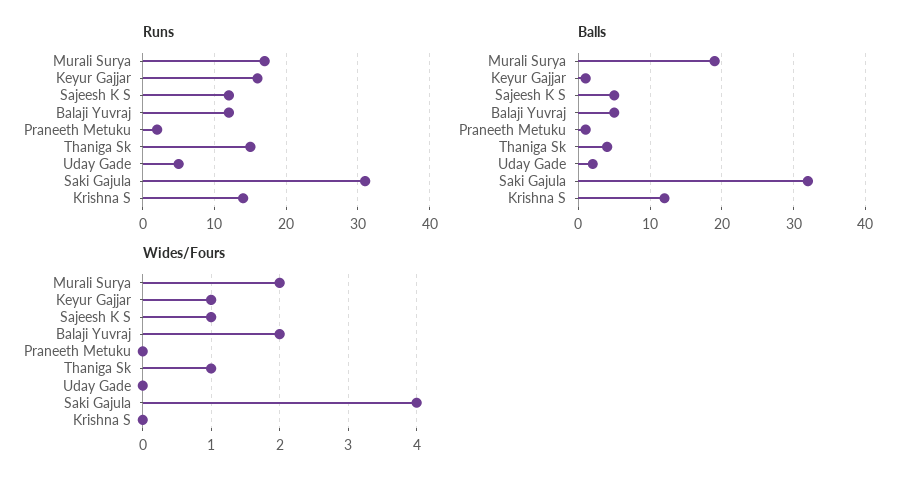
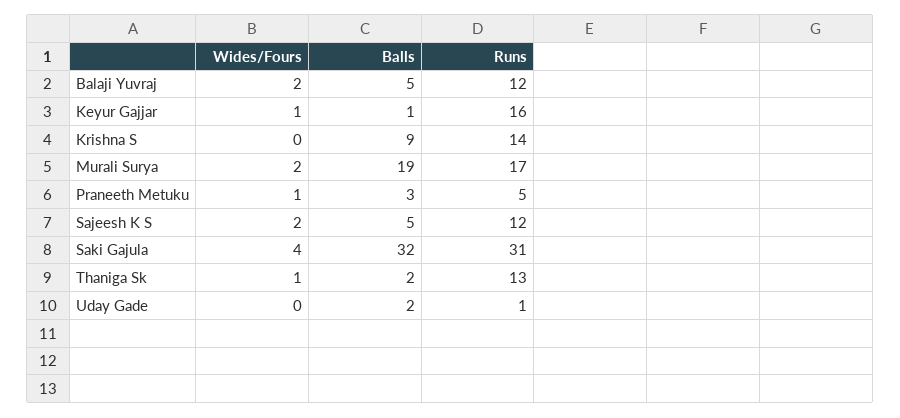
  {
    "Runs": {
      "Murali Surya": 17,
      "Keyur Gajjar": 16,
      "Sajeesh K S": 12,
      "Balaji Yuvraj": 12,
-     "Praneeth Metuku": 2,
+     "Praneeth Metuku": 5,
-     "Thaniga Sk": 15,
+     "Thaniga Sk": 13,
-     "Uday Gade": 5,
+     "Uday Gade": 1,
      "Saki Gajula": 31,
      "Krishna S": 14
    },
    "Balls": {
      "Murali Surya": 19,
      "Keyur Gajjar": 1,
      "Sajeesh K S": 5,
      "Balaji Yuvraj": 5,
-     "Praneeth Metuku": 1,
+     "Praneeth Metuku": 3,
-     "Thaniga Sk": 4,
+     "Thaniga Sk": 2,
      "Uday Gade": 2,
      "Saki Gajula": 32,
-     "Krishna S": 12
+     "Krishna S": 9
    },
    "Wides/Fours": {
      "Murali Surya": 2,
      "Keyur Gajjar": 1,
-     "Sajeesh K S": 1,
+     "Sajeesh K S": 2,
      "Balaji Yuvraj": 2,
-     "Praneeth Metuku": 0,
+     "Praneeth Metuku": 1,
      "Thaniga Sk": 1,
      "Uday Gade": 0,
      "Saki Gajula": 4,
      "Krishna S": 0
    }
  }

